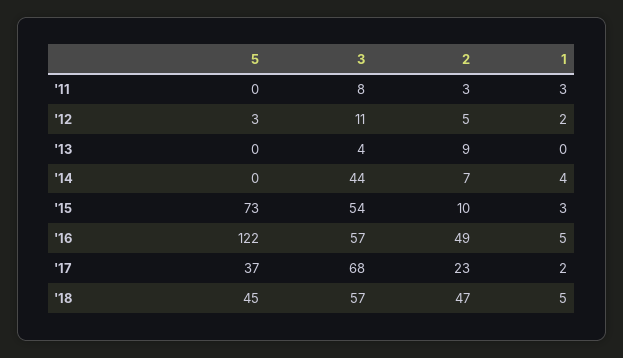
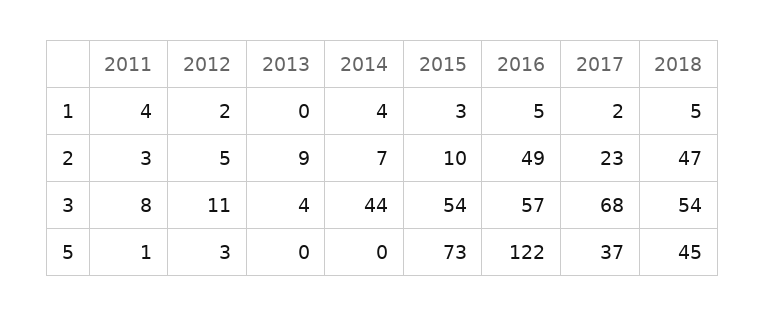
  {
    "5": {
-     "'11": 0,
+     "'11": 1,
      "'12": 3,
      "'13": 0,
      "'14": 0,
      "'15": 73,
      "'16": 122,
      "'17": 37,
      "'18": 45
    },
    "3": {
      "'11": 8,
      "'12": 11,
      "'13": 4,
      "'14": 44,
      "'15": 54,
      "'16": 57,
      "'17": 68,
-     "'18": 57
+     "'18": 54
    },
    "2": {
      "'11": 3,
      "'12": 5,
      "'13": 9,
      "'14": 7,
      "'15": 10,
      "'16": 49,
      "'17": 23,
      "'18": 47
    },
    "1": {
-     "'11": 3,
+     "'11": 4,
      "'12": 2,
      "'13": 0,
      "'14": 4,
      "'15": 3,
      "'16": 5,
      "'17": 2,
      "'18": 5
    }
  }

